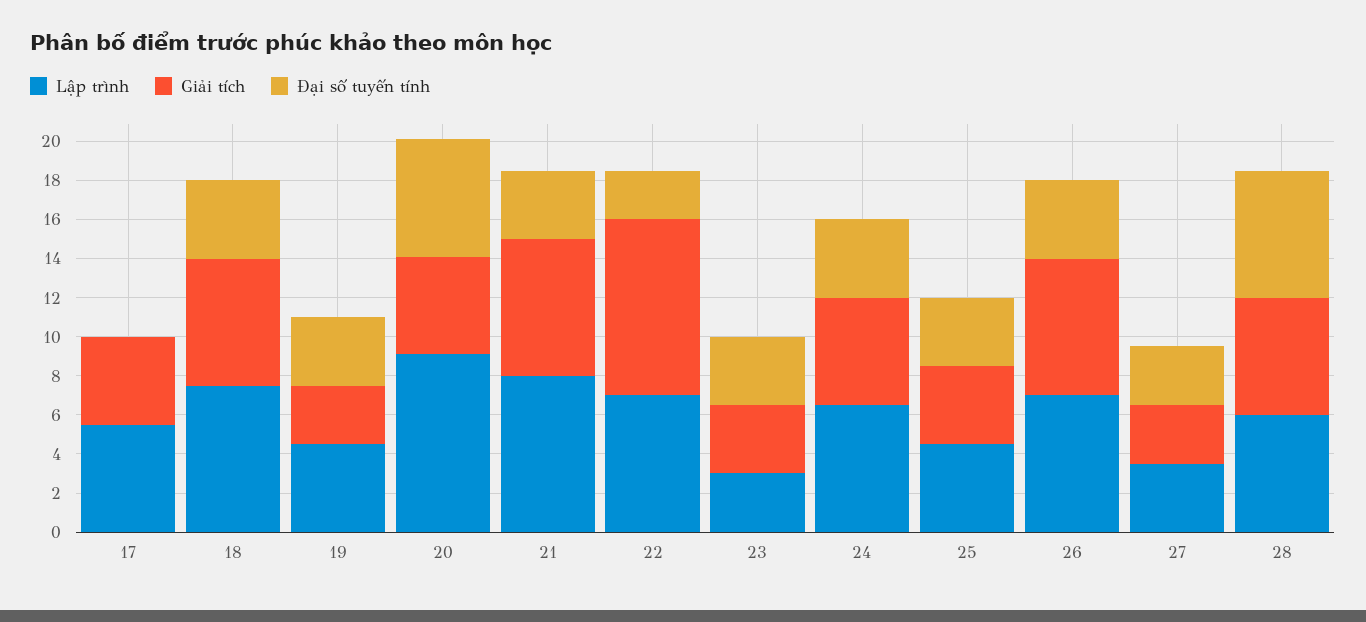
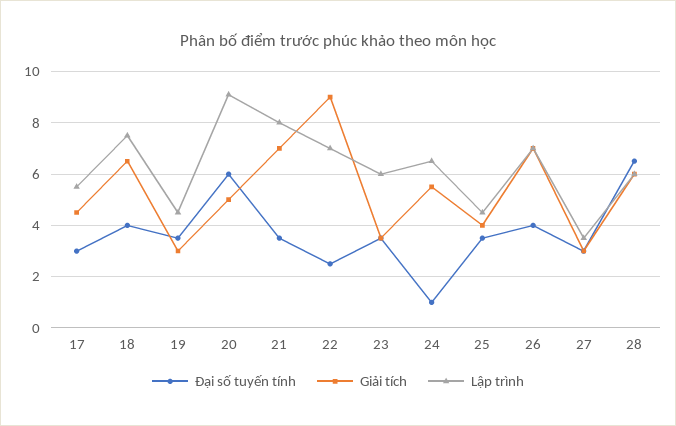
  {
    "Lập trình": {
      "17": 5.5,
      "18": 7.5,
      "19": 4.5,
      "20": 9,
      "21": 8,
      "22": 7,
-     "23": 3,
+     "23": 6,
      "24": 6.5,
      "25": 4.5,
      "26": 7,
      "27": 3.5,
      "28": 6
    },
    "Giải tích": {
      "17": 4.5,
      "18": 6.5,
      "19": 3,
      "20": 5,
      "21": 7,
      "22": 9,
      "23": 3.5,
      "24": 5.5,
      "25": 4,
      "26": 7,
      "27": 3,
      "28": 6
    },
    "Đại số tuyến tính": {
-     "17": 0,
+     "17": 3,
      "18": 4,
      "19": 3.5,
      "20": 6,
      "21": 3.5,
      "22": 2.5,
      "23": 3.5,
-     "24": 4,
+     "24": 1,
      "25": 3.5,
      "26": 4,
      "27": 3,
      "28": 6.5
    }
  }

